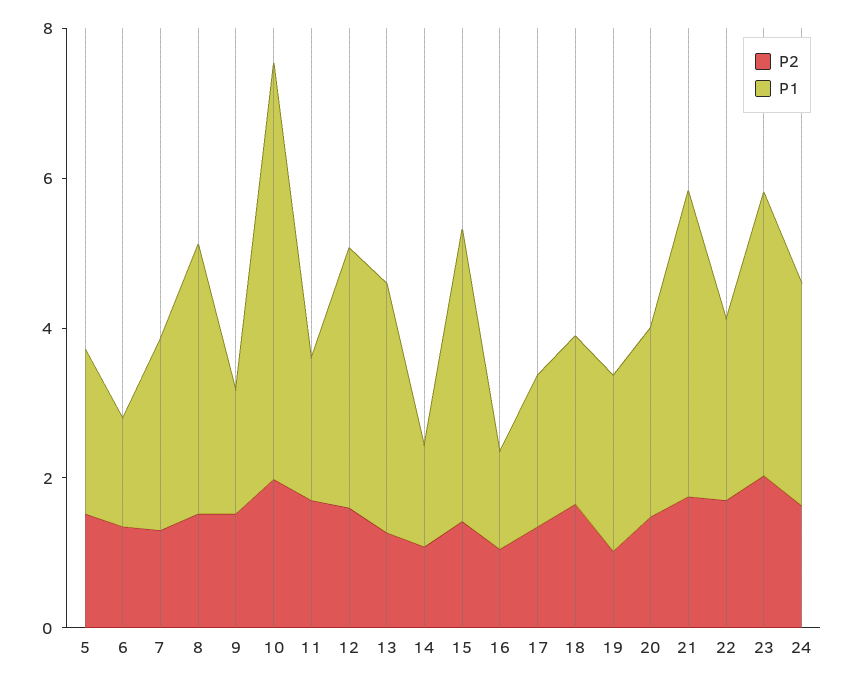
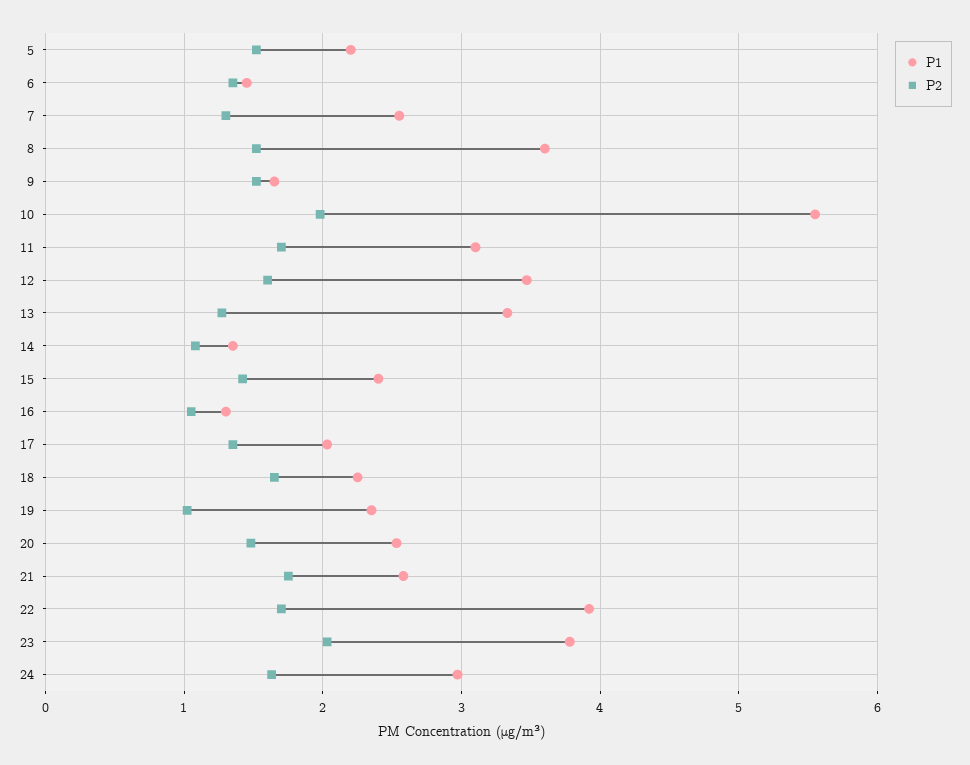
  {
    "P2": {
      "5": 1.5,
      "6": 1.4,
      "7": 1.3,
      "8": 1.5,
      "9": 1.5,
      "10": 2,
      "11": 1.7,
      "12": 1.6,
      "13": 1.3,
      "14": 1.1,
      "15": 1.4,
      "16": 1.1,
      "17": 1.4,
      "18": 1.7,
      "19": 1,
      "20": 1.5,
      "21": 1.8,
      "22": 1.7,
      "23": 2,
      "24": 1.6
    },
    "P1": {
      "5": 2.2,
      "6": 1.5,
      "7": 2.6,
      "8": 3.6,
      "9": 1.7,
      "10": 5.6,
-     "11": 2,
+     "11": 3.1,
      "12": 3.5,
      "13": 3.3,
      "14": 1.4,
-     "15": 4,
+     "15": 2.4,
      "16": 1.3,
      "17": 2,
      "18": 2.3,
      "19": 2.4,
      "20": 2.5,
-     "21": 4,
+     "21": 2.6,
-     "22": 2.5,
+     "22": 3.9,
      "23": 3.8,
      "24": 3
    }
  }

